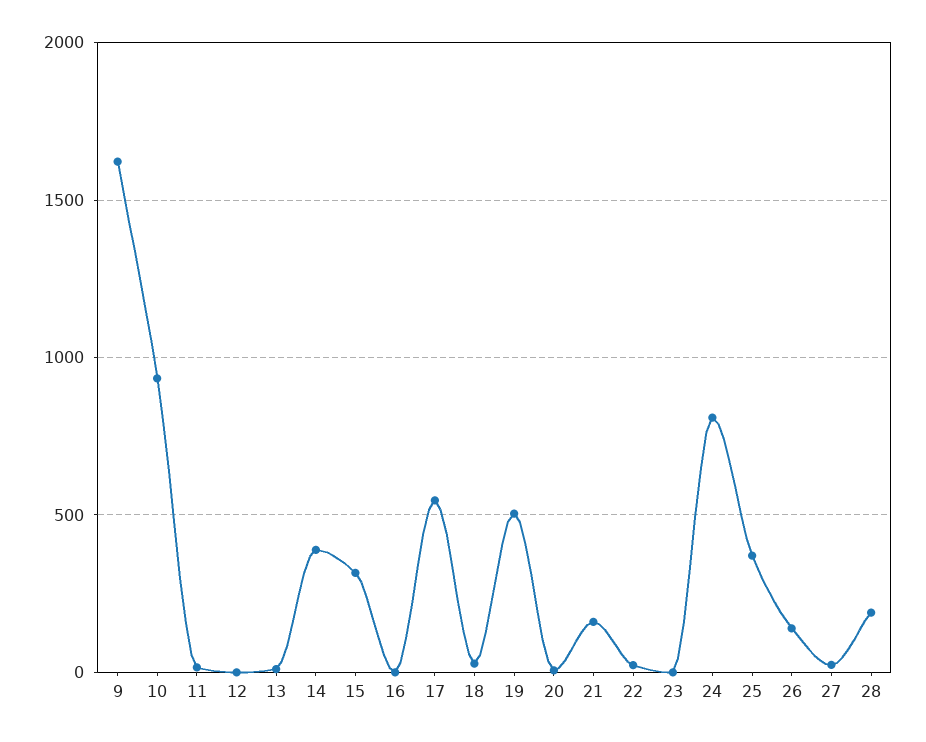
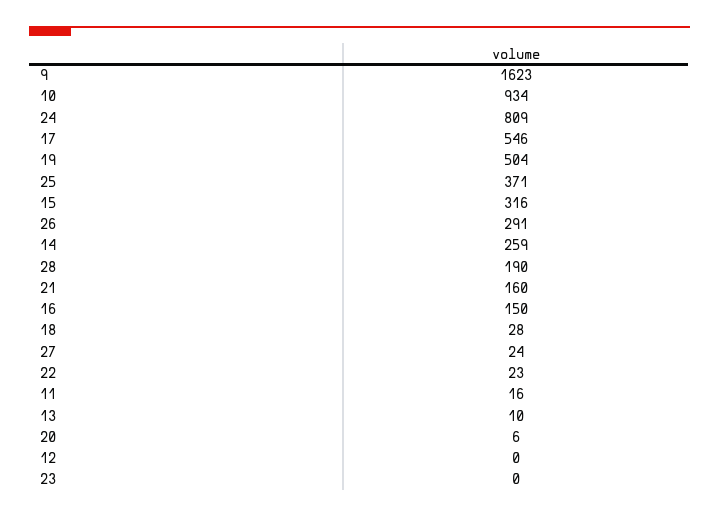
  {
    "9": 1623,
    "10": 934,
    "11": 16,
    "12": 0,
    "13": 10,
-   "14": 400,
+   "14": 259,
    "15": 316,
-   "16": 0,
+   "16": 150,
    "17": 546,
    "18": 28,
    "19": 504,
    "20": 6,
    "21": 160,
    "22": 23,
    "23": 0,
    "24": 809,
    "25": 371,
-   "26": 150,
+   "26": 291,
    "27": 24,
    "28": 190
  }

